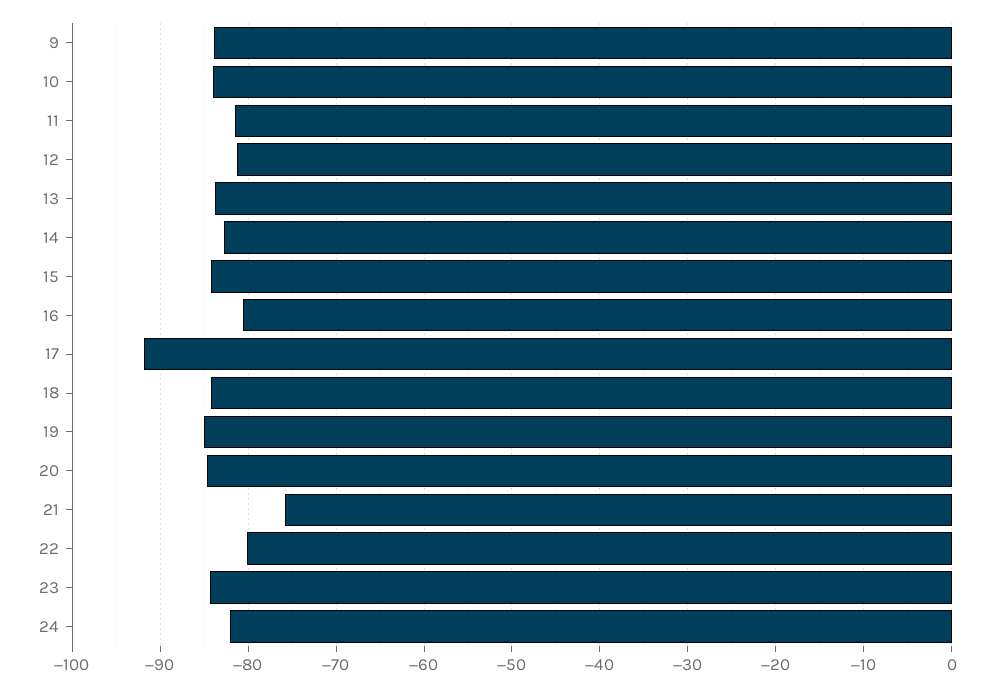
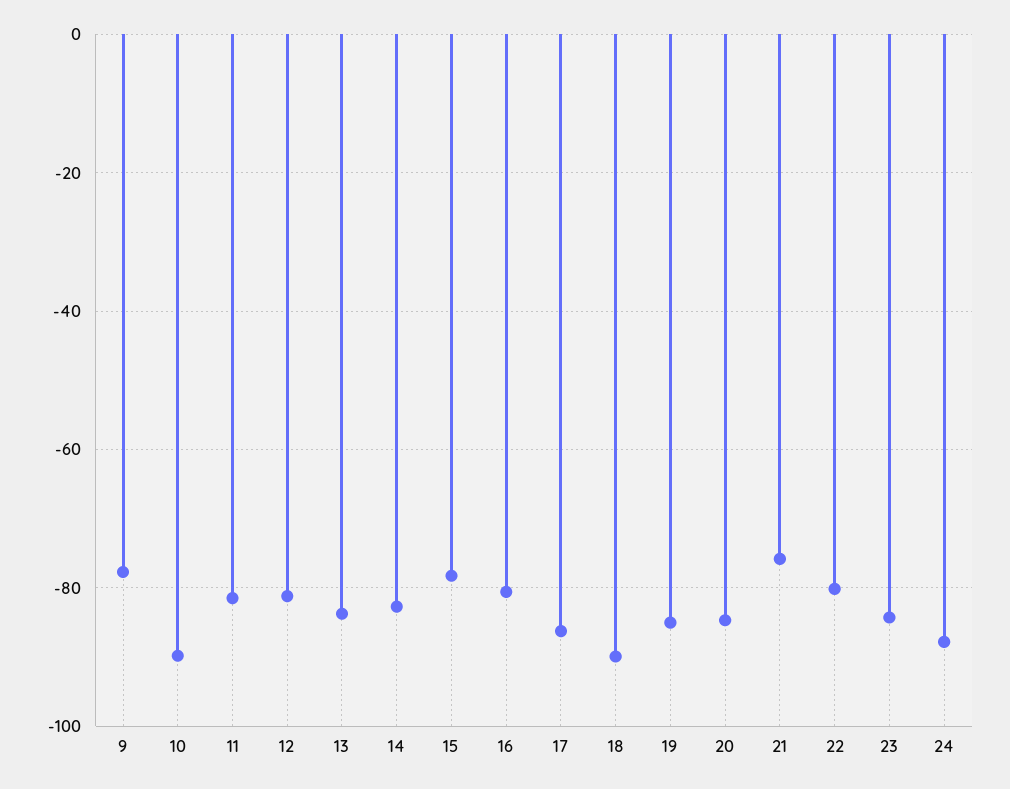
  {
-   "9": -84,
+   "9": -78,
-   "10": -84,
+   "10": -90,
    "11": -82,
    "12": -81,
    "13": -84,
    "14": -83,
-   "15": -84,
+   "15": -78,
    "16": -81,
-   "17": -92,
+   "17": -86,
-   "18": -84,
+   "18": -90,
    "19": -85,
    "20": -85,
    "21": -76,
    "22": -80,
    "23": -84,
-   "24": -82
+   "24": -88
  }

